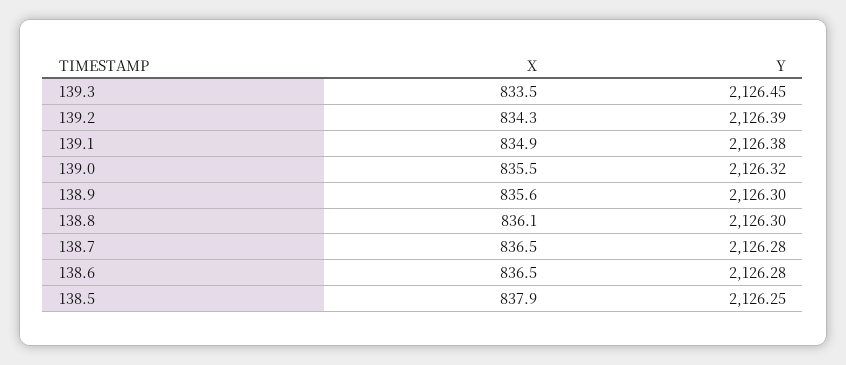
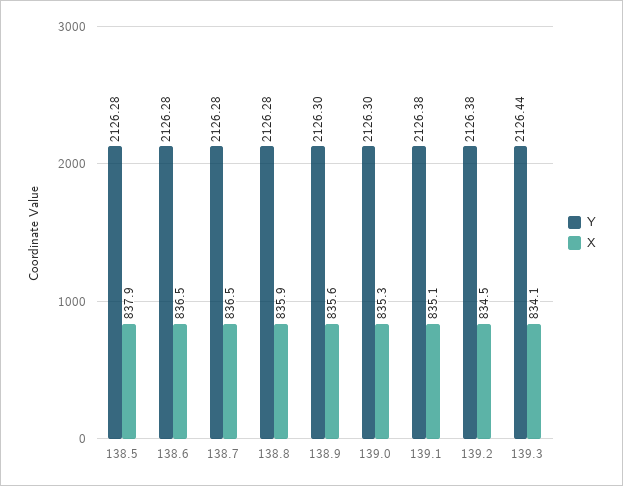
  {
    "X": {
-     "139.3": 833.5,
+     "139.3": 834.1,
-     "139.2": 834.3,
+     "139.2": 834.5,
-     "139.1": 834.9,
+     "139.1": 835.1,
-     "139.0": 835.5,
+     "139.0": 835.3,
      "138.9": 835.6,
-     "138.8": 836.1,
+     "138.8": 835.9,
      "138.7": 836.5,
      "138.6": 836.5,
      "138.5": 837.9
    },
    "Y": {
-     "139.3": 2126.45,
+     "139.3": 2126.44,
-     "139.2": 2126.39,
+     "139.2": 2126.38,
      "139.1": 2126.38,
-     "139.0": 2126.32,
+     "139.0": 2126.3,
      "138.9": 2126.3,
-     "138.8": 2126.3,
+     "138.8": 2126.28,
      "138.7": 2126.28,
      "138.6": 2126.28,
-     "138.5": 2126.25
+     "138.5": 2126.28
    }
  }

